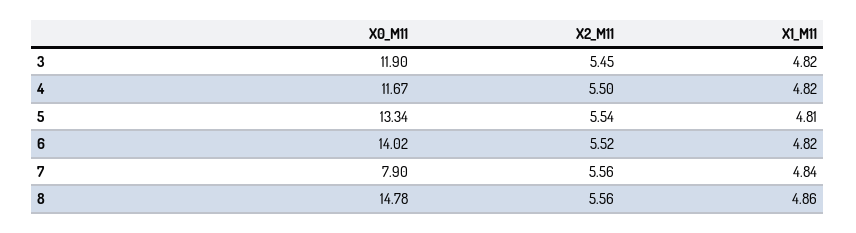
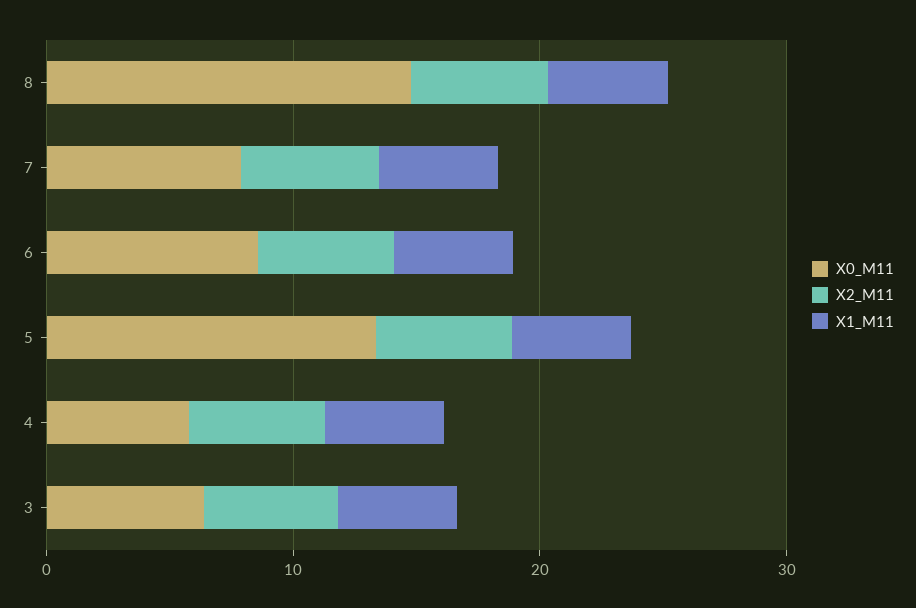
  {
    "X0_M11": {
-     "3": 11.9,
+     "3": 6,
-     "4": 11.67,
+     "4": 6,
      "5": 13.34,
-     "6": 14.02,
+     "6": 8,
      "7": 7.9,
      "8": 14.78
    },
    "X2_M11": {
      "3": 5.45,
      "4": 5.5,
      "5": 5.54,
      "6": 5.52,
      "7": 5.56,
      "8": 5.56
    },
    "X1_M11": {
      "3": 4.82,
      "4": 4.82,
      "5": 4.81,
      "6": 4.82,
      "7": 4.84,
      "8": 4.86
    }
  }

